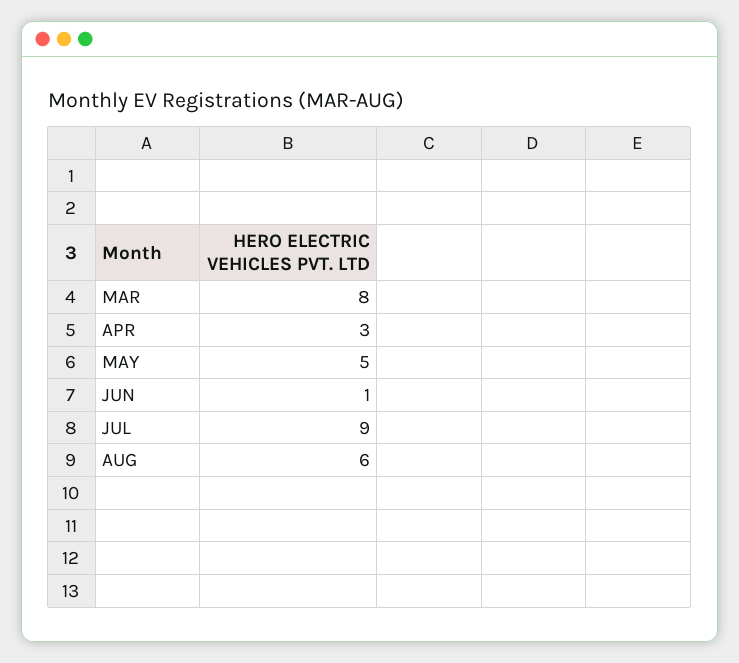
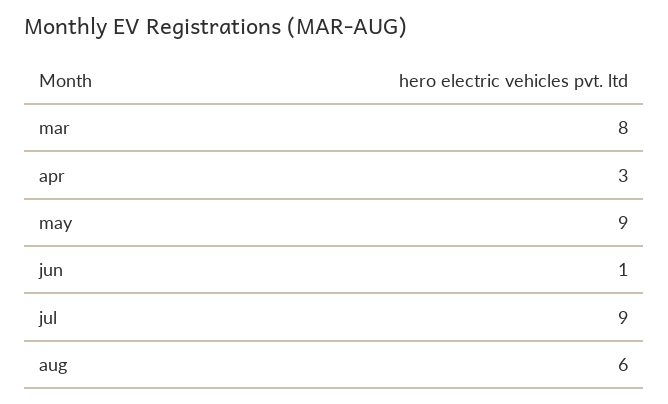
  {
    "MAR": 8,
    "APR": 3,
-   "MAY": 5,
+   "MAY": 9,
    "JUN": 1,
    "JUL": 9,
    "AUG": 6
  }

